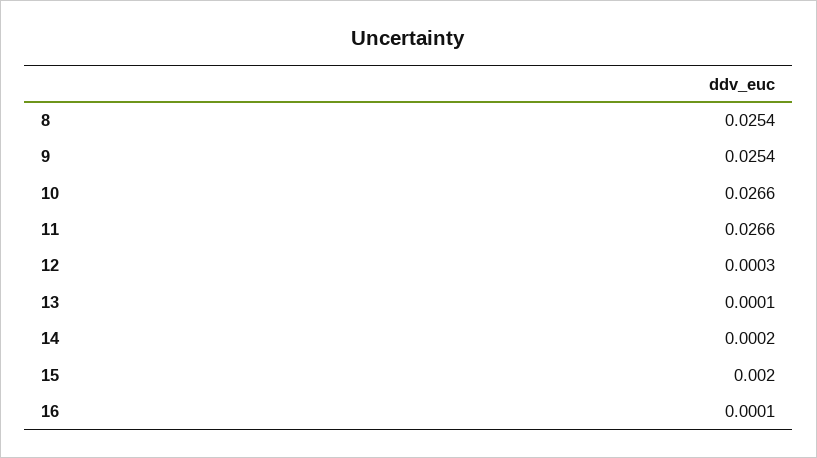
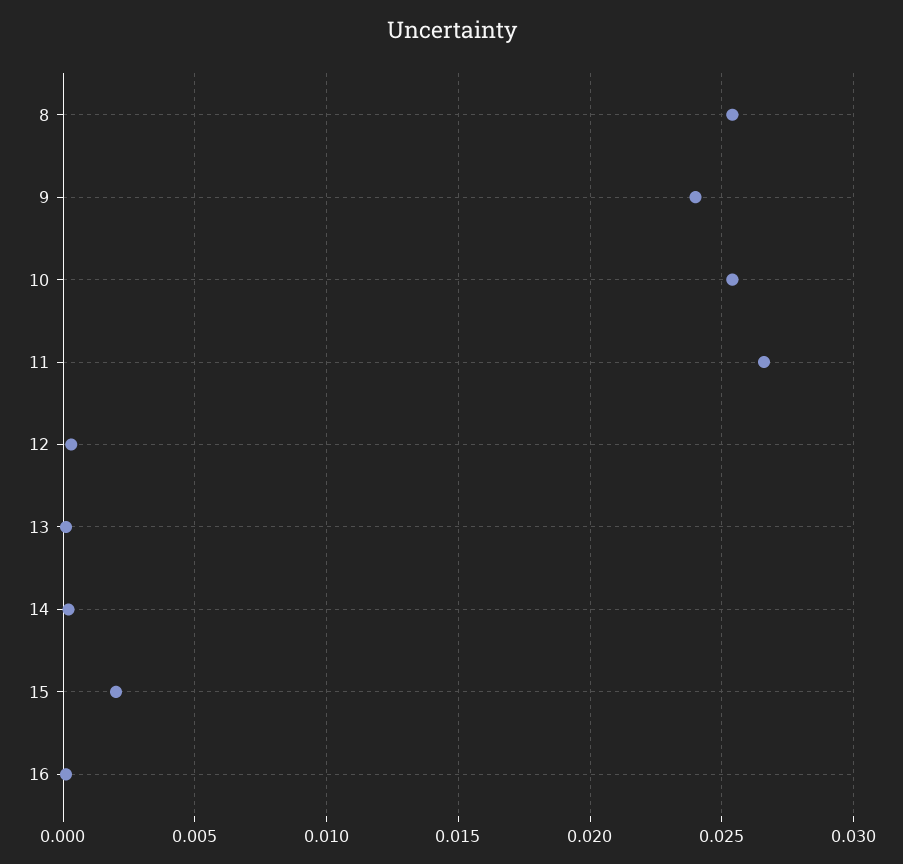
  {
    "8": 0.0254,
-   "9": 0.0254,
+   "9": 0.024,
-   "10": 0.0266,
+   "10": 0.0255,
    "11": 0.0266,
    "12": 0.0003,
    "13": 0.0001,
    "14": 0.0002,
    "15": 0.002,
    "16": 0.0001
  }

